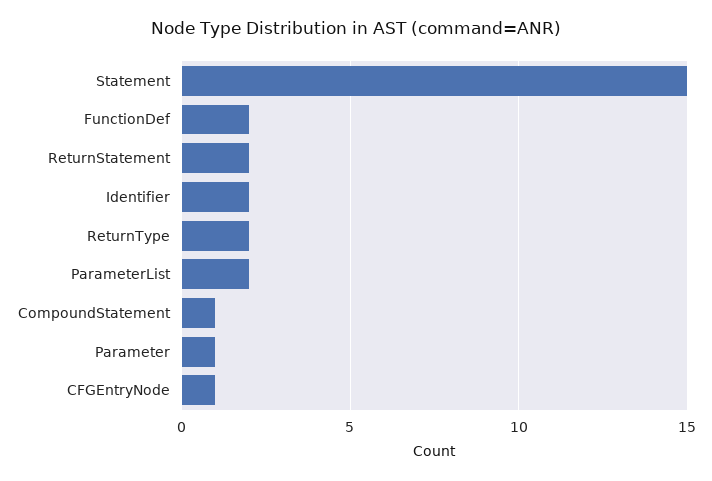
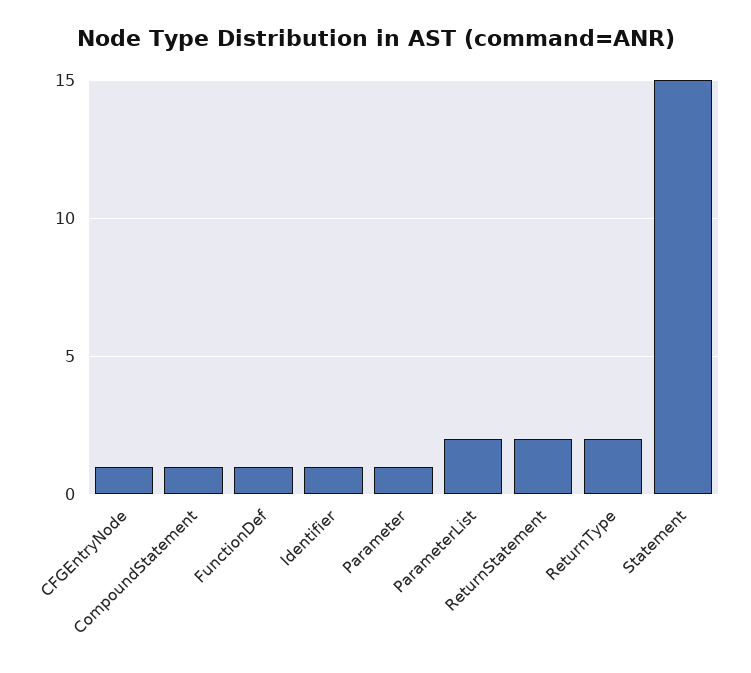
  {
    "Statement": 15,
-   "FunctionDef": 2,
+   "FunctionDef": 1,
    "ReturnStatement": 2,
-   "Identifier": 2,
+   "Identifier": 1,
    "ReturnType": 2,
    "ParameterList": 2,
    "CompoundStatement": 1,
    "Parameter": 1,
    "CFGEntryNode": 1
  }

